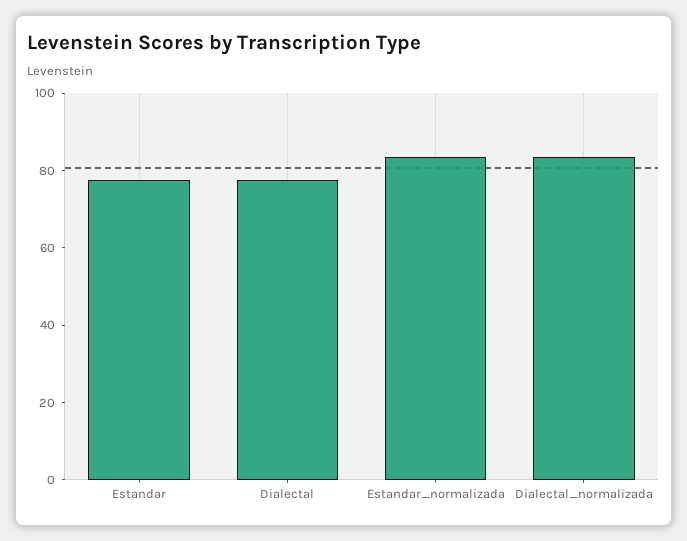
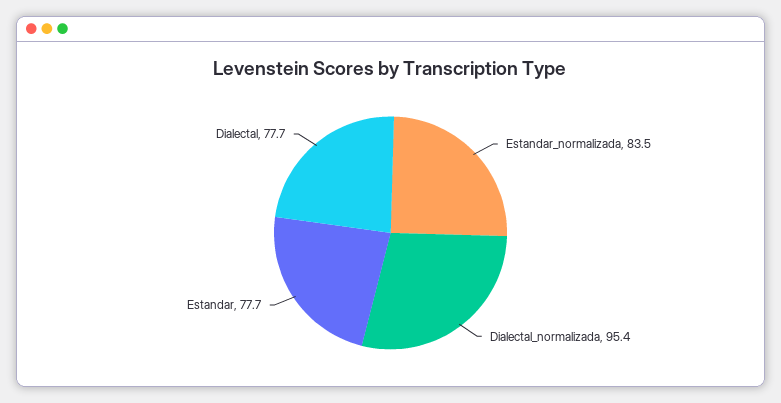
  {
    "Estandar": 77.7,
    "Dialectal": 77.7,
    "Estandar_normalizada": 83.5,
-   "Dialectal_normalizada": 85
+   "Dialectal_normalizada": 95.4
  }

